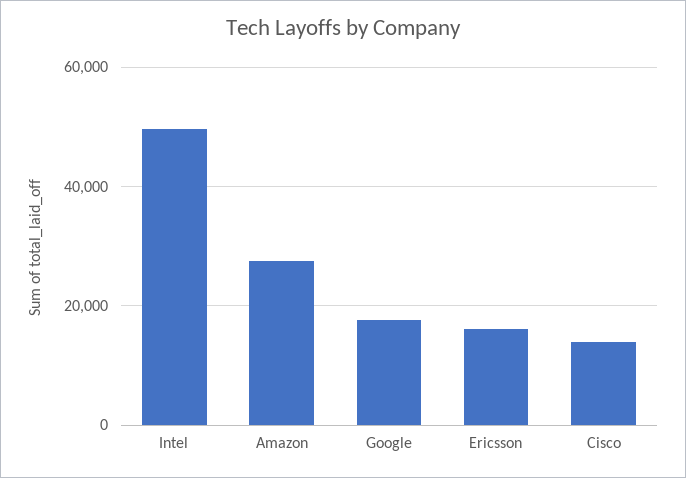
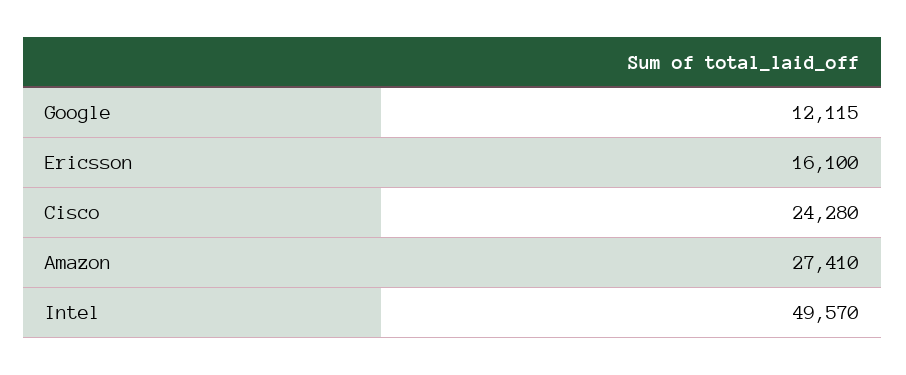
  {
    "Intel": 49570,
    "Amazon": 27410,
-   "Google": 18000,
+   "Google": 12115,
    "Ericsson": 16100,
-   "Cisco": 14000
+   "Cisco": 24280
  }

